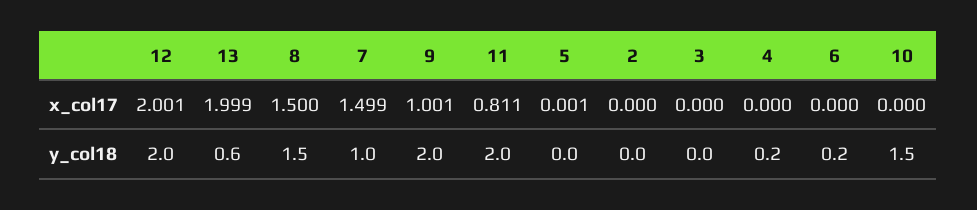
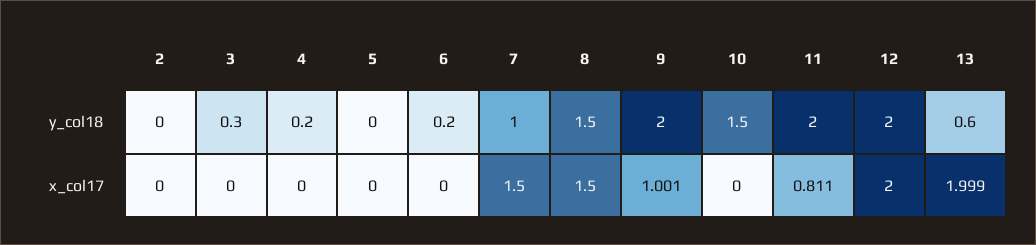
  {
    "12": {
-     "x_col17": 2.001,
+     "x_col17": 2,
      "y_col18": 2
    },
    "13": {
      "x_col17": 1.999,
      "y_col18": 0.6
    },
    "8": {
      "x_col17": 1.5,
      "y_col18": 1.5
    },
    "7": {
-     "x_col17": 1.499,
+     "x_col17": 1.5,
      "y_col18": 1
    },
    "9": {
      "x_col17": 1.001,
      "y_col18": 2
    },
    "11": {
      "x_col17": 0.811,
      "y_col18": 2
    },
    "5": {
-     "x_col17": 0.001,
+     "x_col17": 0,
      "y_col18": 0
    },
    "2": {
      "x_col17": 0,
      "y_col18": 0
    },
    "3": {
      "x_col17": 0,
-     "y_col18": 0
+     "y_col18": 0.3
    },
    "4": {
      "x_col17": 0,
      "y_col18": 0.2
    },
    "6": {
      "x_col17": 0,
      "y_col18": 0.2
    },
    "10": {
      "x_col17": 0,
      "y_col18": 1.5
    }
  }

